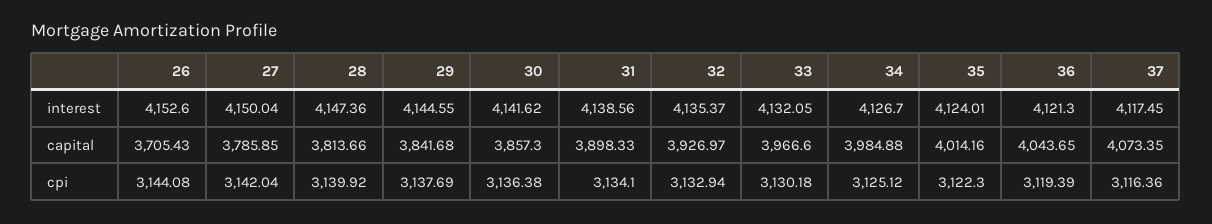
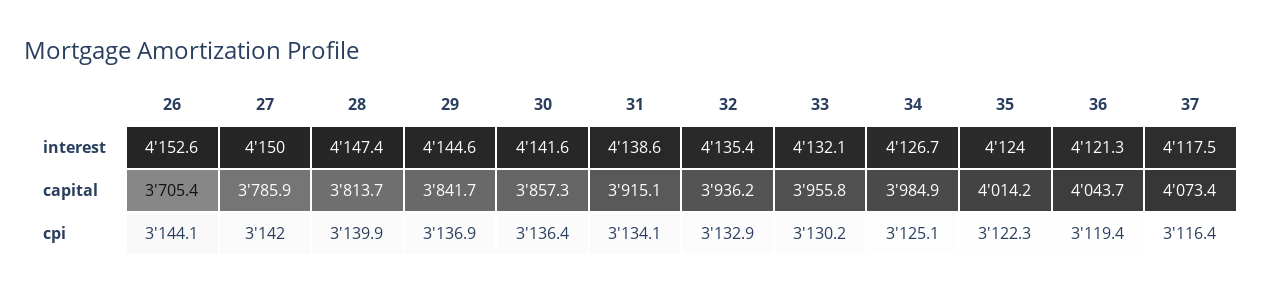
  {
    "26": {
      "interest": 4152.6,
      "capital": 3705.43,
      "cpi": 3144.08
    },
    "27": {
      "interest": 4150.04,
      "capital": 3785.85,
      "cpi": 3142.04
    },
    "28": {
      "interest": 4147.36,
      "capital": 3813.66,
      "cpi": 3139.92
    },
    "29": {
      "interest": 4144.55,
      "capital": 3841.68,
-     "cpi": 3137.69
+     "cpi": 3136.9
    },
    "30": {
      "interest": 4141.62,
      "capital": 3857.3,
      "cpi": 3136.38
    },
    "31": {
      "interest": 4138.56,
-     "capital": 3898.33,
+     "capital": 3915.1,
      "cpi": 3134.1
    },
    "32": {
      "interest": 4135.37,
-     "capital": 3926.97,
+     "capital": 3936.2,
      "cpi": 3132.94
    },
    "33": {
      "interest": 4132.05,
-     "capital": 3966.6,
+     "capital": 3955.8,
      "cpi": 3130.18
    },
    "34": {
      "interest": 4126.7,
      "capital": 3984.88,
      "cpi": 3125.12
    },
    "35": {
      "interest": 4124.01,
      "capital": 4014.16,
      "cpi": 3122.3
    },
    "36": {
      "interest": 4121.3,
      "capital": 4043.65,
      "cpi": 3119.39
    },
    "37": {
      "interest": 4117.45,
      "capital": 4073.35,
      "cpi": 3116.36
    }
  }

